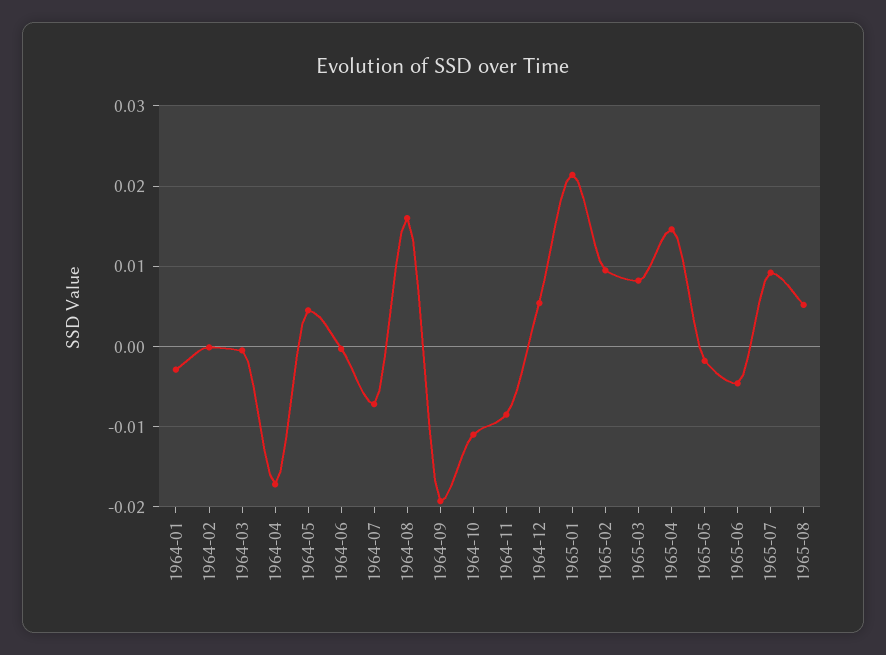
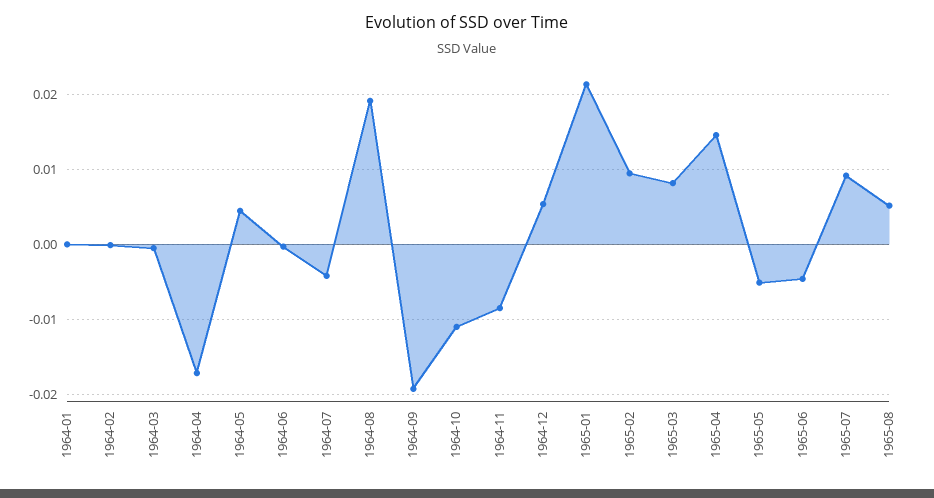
  {
-   "1964-01": -0.003,
+   "1964-01": 0,
    "1964-02": 0,
    "1964-03": -0.001,
    "1964-04": -0.017,
    "1964-05": 0.005,
    "1964-06": 0,
-   "1964-07": -0.007,
+   "1964-07": -0.004,
-   "1964-08": 0.016,
+   "1964-08": 0.019,
    "1964-09": -0.019,
    "1964-10": -0.011,
    "1964-11": -0.009,
    "1964-12": 0.005,
    "1965-01": 0.021,
    "1965-02": 0.01,
    "1965-03": 0.008,
    "1965-04": 0.015,
-   "1965-05": -0.002,
+   "1965-05": -0.005,
    "1965-06": -0.005,
    "1965-07": 0.009,
    "1965-08": 0.005
  }

